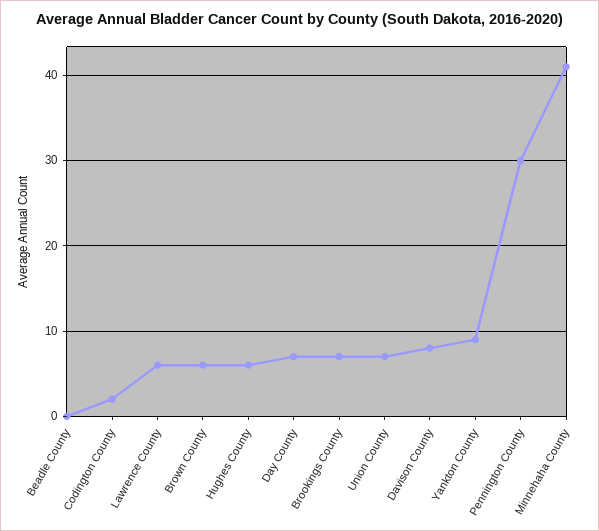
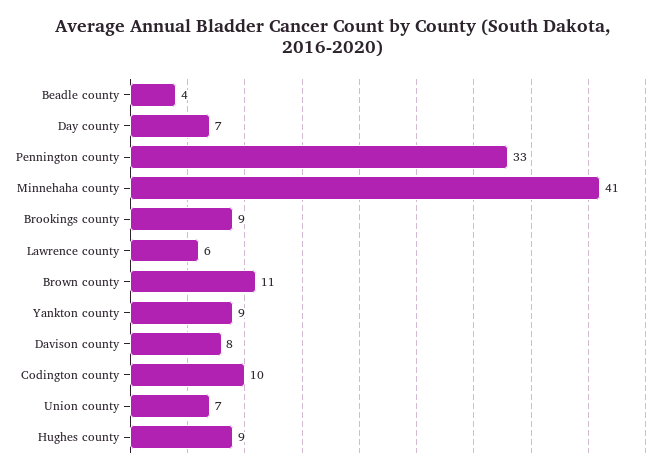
  {
-   "Beadle County": 0,
+   "Beadle County": 4,
-   "Codington County": 2,
+   "Codington County": 10,
    "Lawrence County": 6,
-   "Brown County": 6,
+   "Brown County": 11,
-   "Hughes County": 6,
+   "Hughes County": 9,
    "Day County": 7,
-   "Brookings County": 7,
+   "Brookings County": 9,
    "Union County": 7,
    "Davison County": 8,
    "Yankton County": 9,
-   "Pennington County": 30,
+   "Pennington County": 33,
    "Minnehaha County": 41
  }

